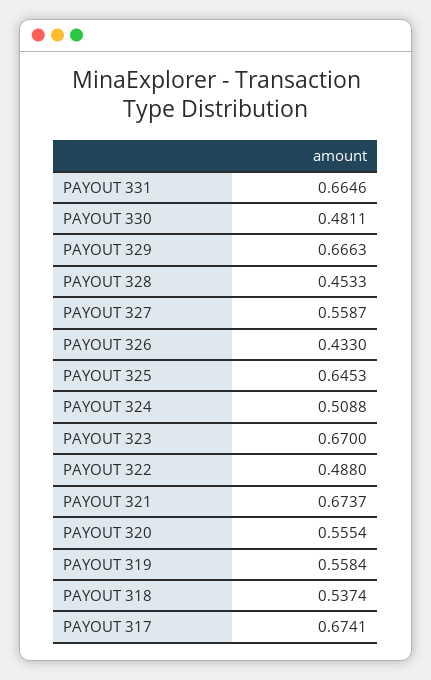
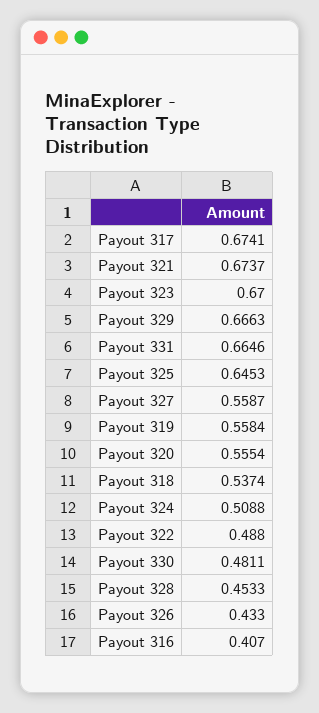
  {
    "PAYOUT 331": 0.6646,
    "PAYOUT 330": 0.4811,
    "PAYOUT 329": 0.6663,
    "PAYOUT 328": 0.4533,
    "PAYOUT 327": 0.5587,
    "PAYOUT 326": 0.433,
    "PAYOUT 325": 0.6453,
    "PAYOUT 324": 0.5088,
    "PAYOUT 323": 0.67,
    "PAYOUT 322": 0.488,
    "PAYOUT 321": 0.6737,
    "PAYOUT 320": 0.5554,
    "PAYOUT 319": 0.5584,
    "PAYOUT 318": 0.5374,
-   "PAYOUT 317": 0.6741
+   "PAYOUT 317": 0.6741,
+   "Payout 316": 0.407
  }

